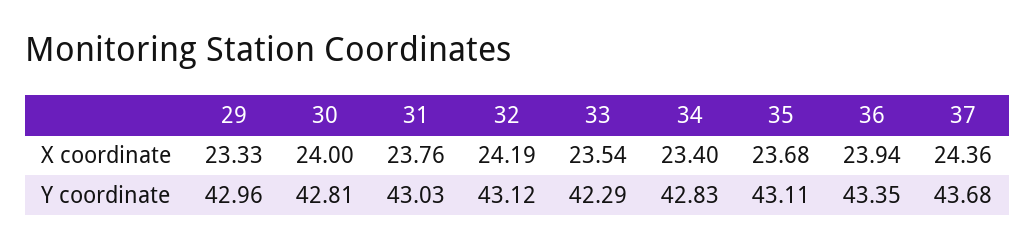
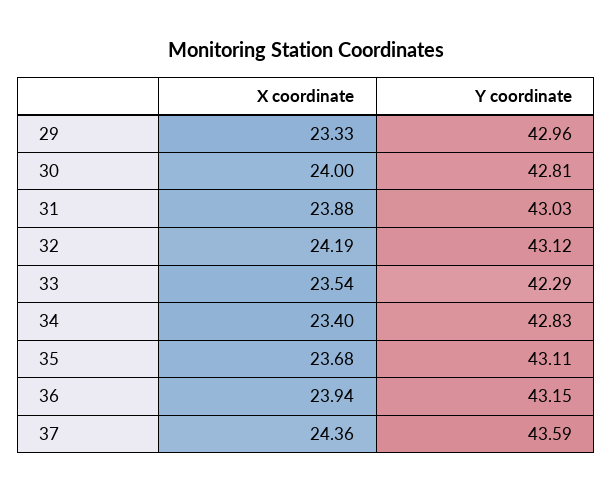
  {
    "29": {
      "X coordinate": 23.33,
      "Y coordinate": 42.96
    },
    "30": {
      "X coordinate": 24,
      "Y coordinate": 42.81
    },
    "31": {
-     "X coordinate": 23.76,
+     "X coordinate": 23.88,
      "Y coordinate": 43.03
    },
    "32": {
      "X coordinate": 24.19,
      "Y coordinate": 43.12
    },
    "33": {
      "X coordinate": 23.54,
      "Y coordinate": 42.29
    },
    "34": {
      "X coordinate": 23.4,
      "Y coordinate": 42.83
    },
    "35": {
      "X coordinate": 23.68,
      "Y coordinate": 43.11
    },
    "36": {
      "X coordinate": 23.94,
-     "Y coordinate": 43.35
+     "Y coordinate": 43.15
    },
    "37": {
      "X coordinate": 24.36,
-     "Y coordinate": 43.68
+     "Y coordinate": 43.59
    }
  }

